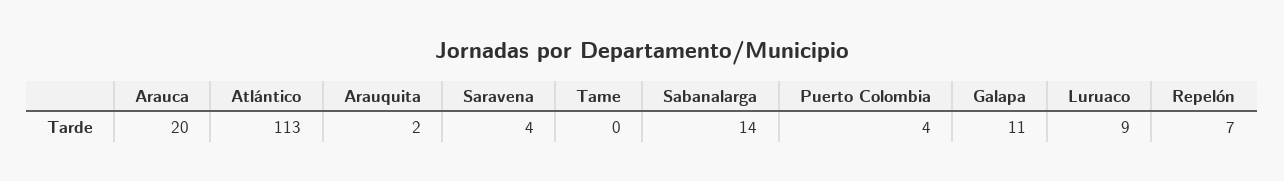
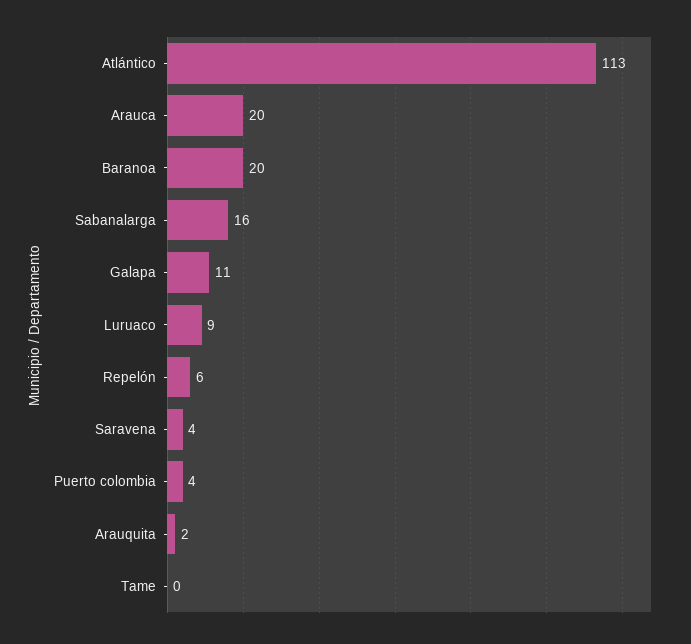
  {
    "Arauca": 20,
    "Atlántico": 113,
    "Arauquita": 2,
    "Saravena": 4,
    "Tame": 0,
-   "Sabanalarga": 14,
+   "Sabanalarga": 16,
    "Puerto Colombia": 4,
    "Galapa": 11,
    "Luruaco": 9,
-   "Repelón": 7
+   "Repelón": 6,
+   "Baranoa": 20
  }

